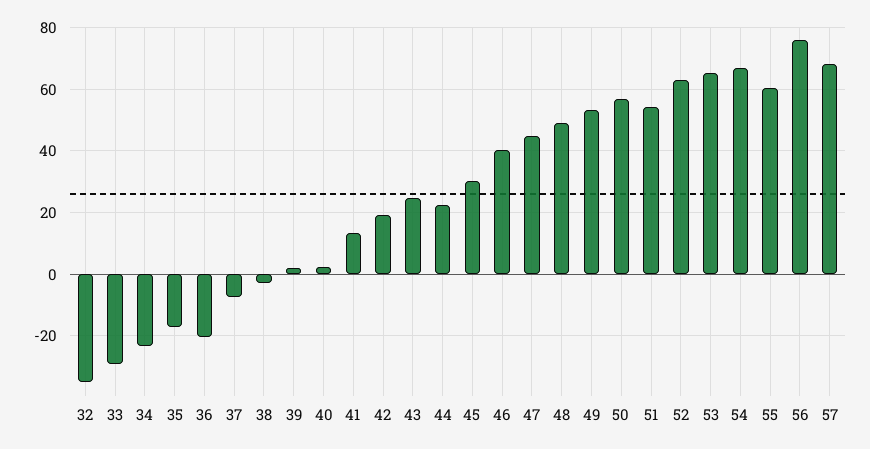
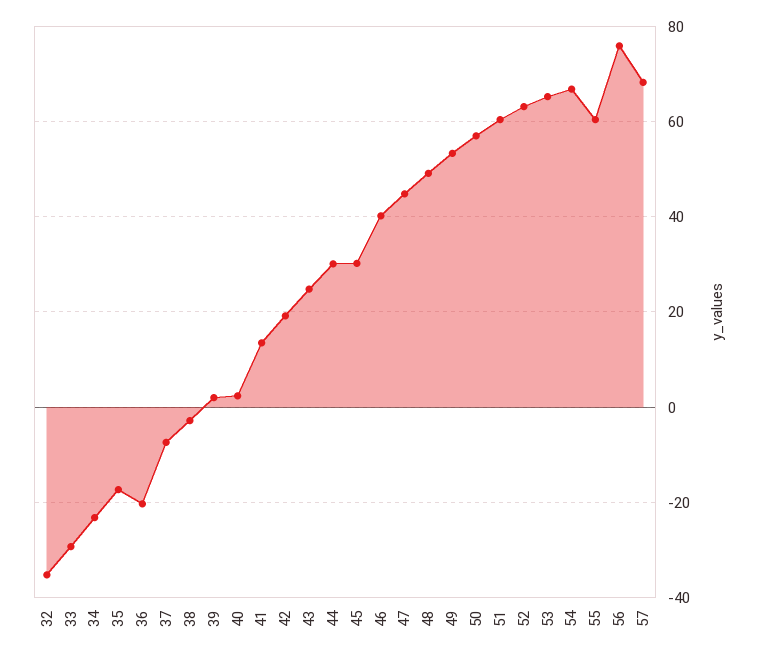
  {
    "32": -36,
    "33": -30,
    "34": -24,
    "35": -18,
    "36": -20,
    "37": -8,
    "38": -2,
    "39": 2,
    "40": 2,
    "41": 14,
    "42": 20,
    "43": 24,
-   "44": 22,
+   "44": 30,
    "45": 30,
    "46": 40,
    "47": 44,
    "48": 50,
    "49": 54,
    "50": 58,
-   "51": 54,
+   "51": 60,
    "52": 64,
    "53": 66,
    "54": 66,
    "55": 60,
    "56": 76,
    "57": 68
  }

